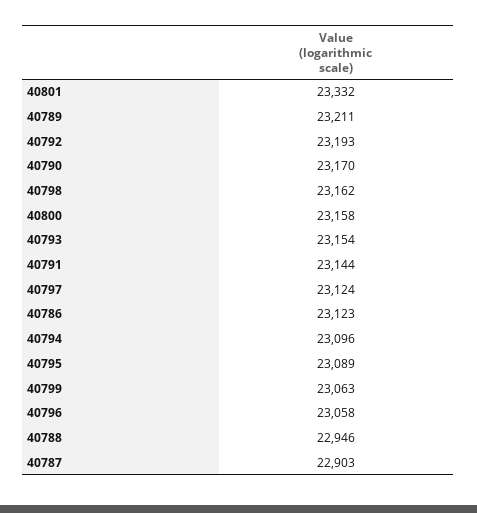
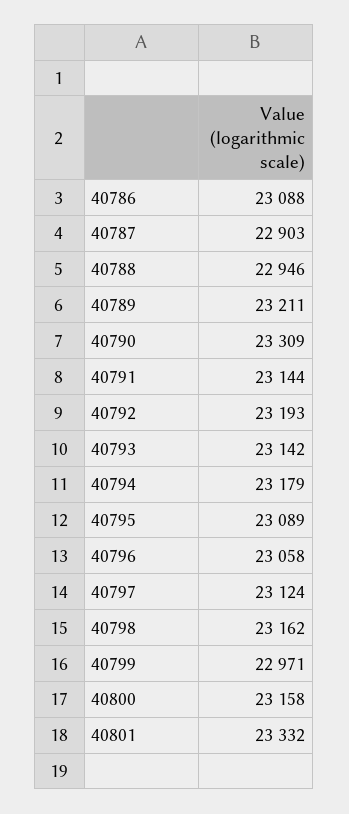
  {
    "40801": 23332,
    "40789": 23211,
    "40792": 23193,
-   "40790": 23170,
+   "40790": 23309,
    "40798": 23162,
    "40800": 23158,
-   "40793": 23154,
+   "40793": 23142,
    "40791": 23144,
    "40797": 23124,
-   "40786": 23123,
+   "40786": 23088,
-   "40794": 23096,
+   "40794": 23179,
    "40795": 23089,
-   "40799": 23063,
+   "40799": 22971,
    "40796": 23058,
    "40788": 22946,
    "40787": 22903
  }

